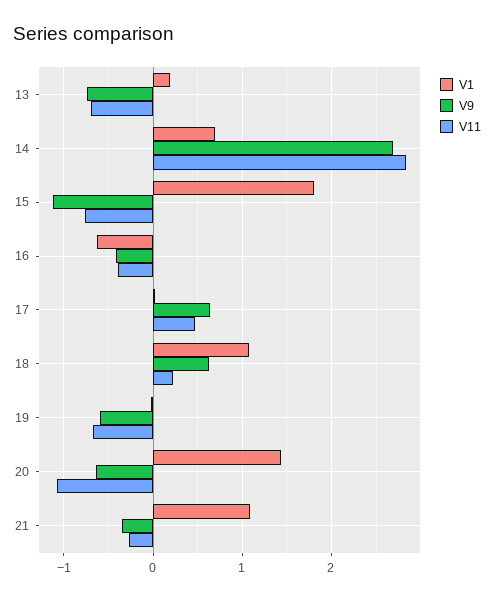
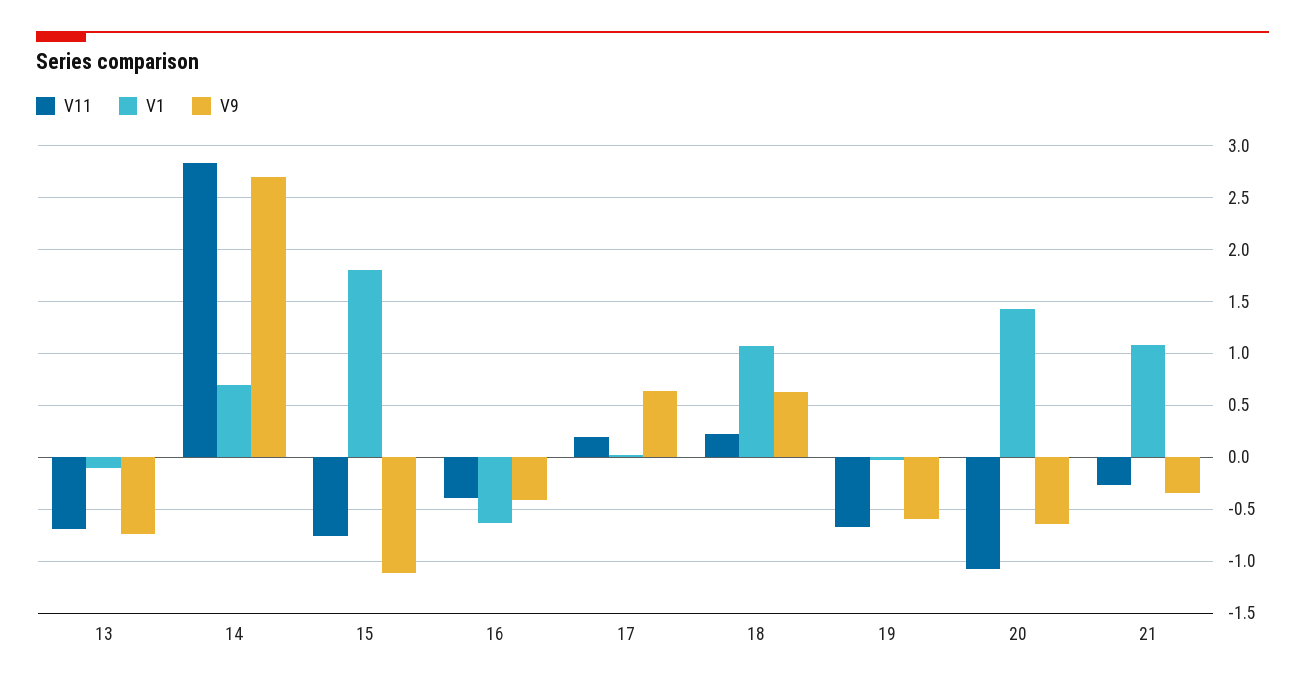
  {
    "V1": {
-     "13": 0.2,
+     "13": -0.1,
      "14": 0.7,
      "15": 1.8,
      "16": -0.6,
      "17": 0,
      "18": 1.1,
      "19": 0,
      "20": 1.4,
      "21": 1.1
    },
    "V9": {
      "13": -0.7,
      "14": 2.7,
      "15": -1.1,
      "16": -0.4,
      "17": 0.6,
      "18": 0.6,
      "19": -0.6,
      "20": -0.6,
      "21": -0.3
    },
    "V11": {
      "13": -0.7,
      "14": 2.8,
      "15": -0.8,
      "16": -0.4,
-     "17": 0.5,
+     "17": 0.2,
      "18": 0.2,
      "19": -0.7,
      "20": -1.1,
      "21": -0.3
    }
  }

